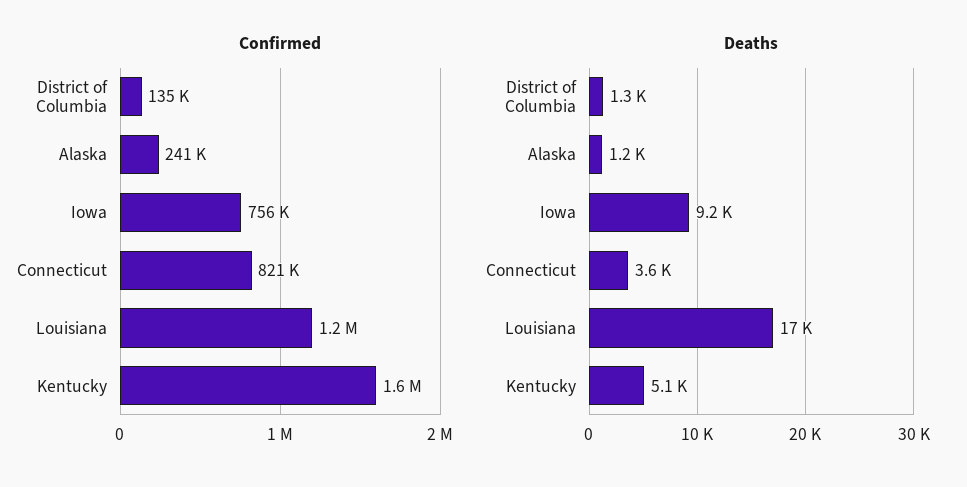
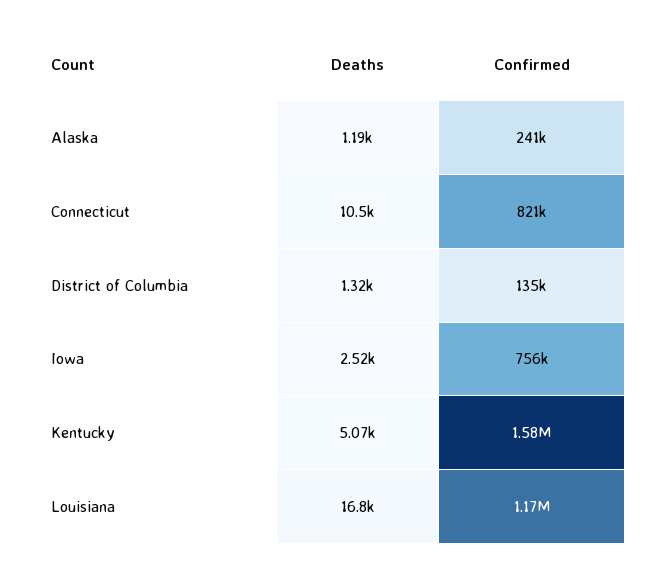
  {
    "Confirmed": {
      "District of Columbia": 135000,
      "Alaska": 241000,
      "Iowa": 756000,
      "Connecticut": 821000,
      "Louisiana": 1170000,
      "Kentucky": 1580000
    },
    "Deaths": {
      "District of Columbia": 1320,
      "Alaska": 1190,
-     "Iowa": 9200,
+     "Iowa": 2520,
-     "Connecticut": 3600,
+     "Connecticut": 10500,
      "Louisiana": 16800,
      "Kentucky": 5070
    }
  }

